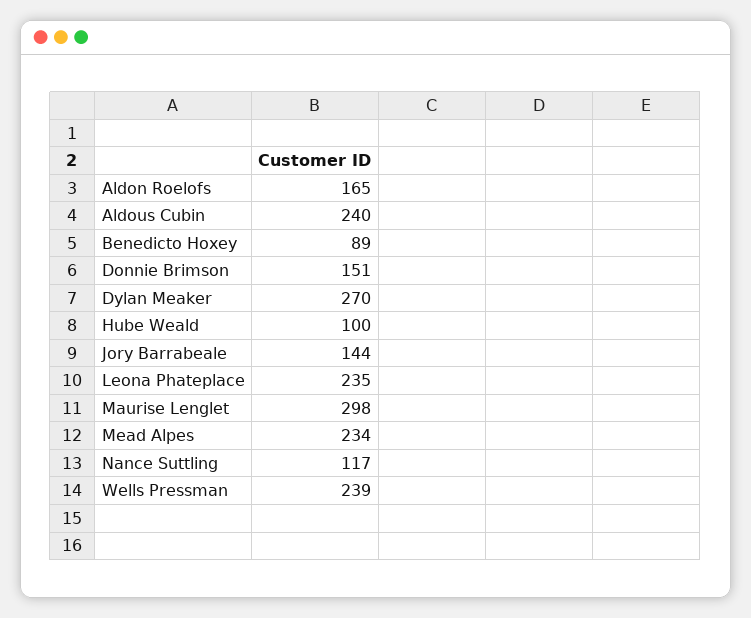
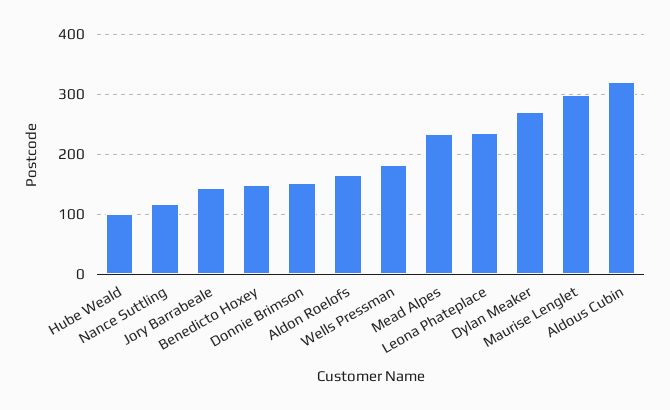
  {
    "Aldon Roelofs": 165,
-   "Aldous Cubin": 240,
+   "Aldous Cubin": 320,
-   "Benedicto Hoxey": 89,
+   "Benedicto Hoxey": 150,
    "Donnie Brimson": 151,
    "Dylan Meaker": 270,
    "Hube Weald": 100,
    "Jory Barrabeale": 144,
    "Leona Phateplace": 235,
    "Maurise Lenglet": 298,
    "Mead Alpes": 234,
    "Nance Suttling": 117,
-   "Wells Pressman": 239
+   "Wells Pressman": 180
  }

